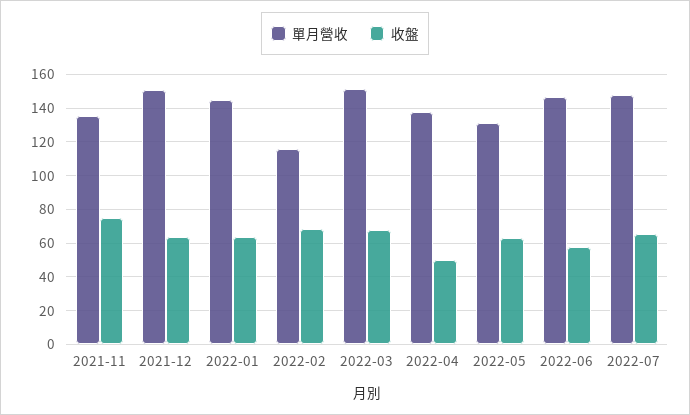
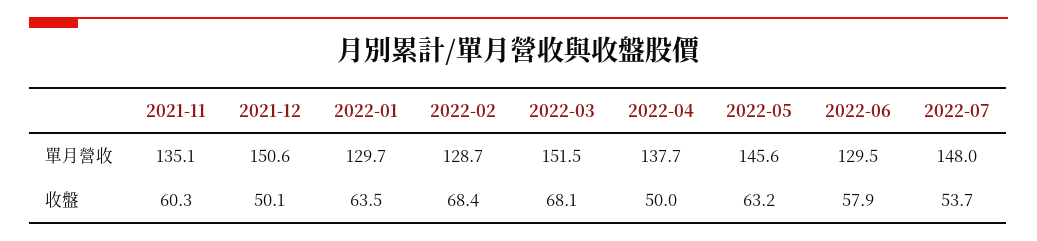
  {
    "單月營收": {
      "2021-11": 135.1,
      "2021-12": 150.6,
-     "2022-01": 145,
+     "2022-01": 129.7,
-     "2022-02": 115,
+     "2022-02": 128.7,
      "2022-03": 151.5,
      "2022-04": 137.7,
-     "2022-05": 130,
+     "2022-05": 145.6,
-     "2022-06": 145,
+     "2022-06": 129.5,
      "2022-07": 148
    },
    "收盤": {
-     "2021-11": 75,
+     "2021-11": 60.3,
-     "2021-12": 65,
+     "2021-12": 50.1,
      "2022-01": 63.5,
      "2022-02": 68.4,
      "2022-03": 68.1,
      "2022-04": 50,
      "2022-05": 63.2,
      "2022-06": 57.9,
-     "2022-07": 65
+     "2022-07": 53.7
    }
  }

